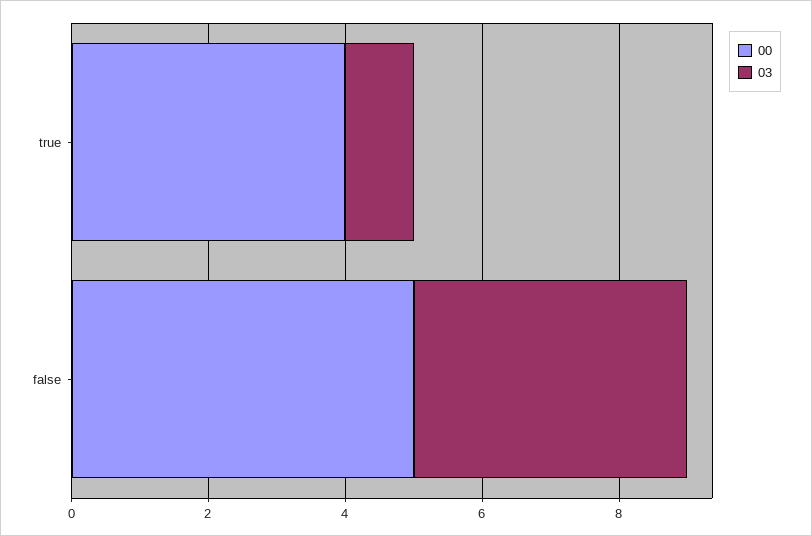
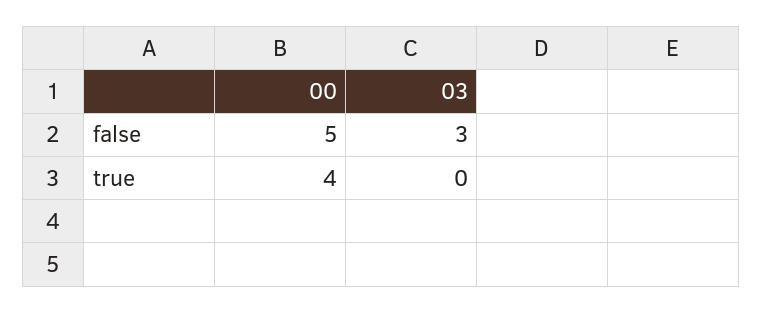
  {
    "00": {
      "true": 4,
      "false": 5
    },
    "03": {
-     "true": 1,
+     "true": 0,
-     "false": 4
+     "false": 3
    }
  }

